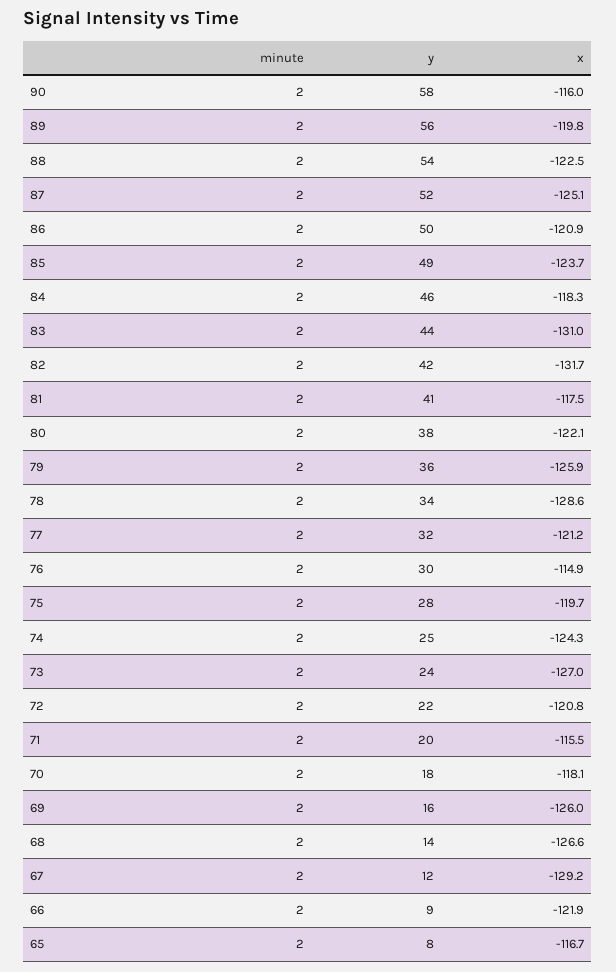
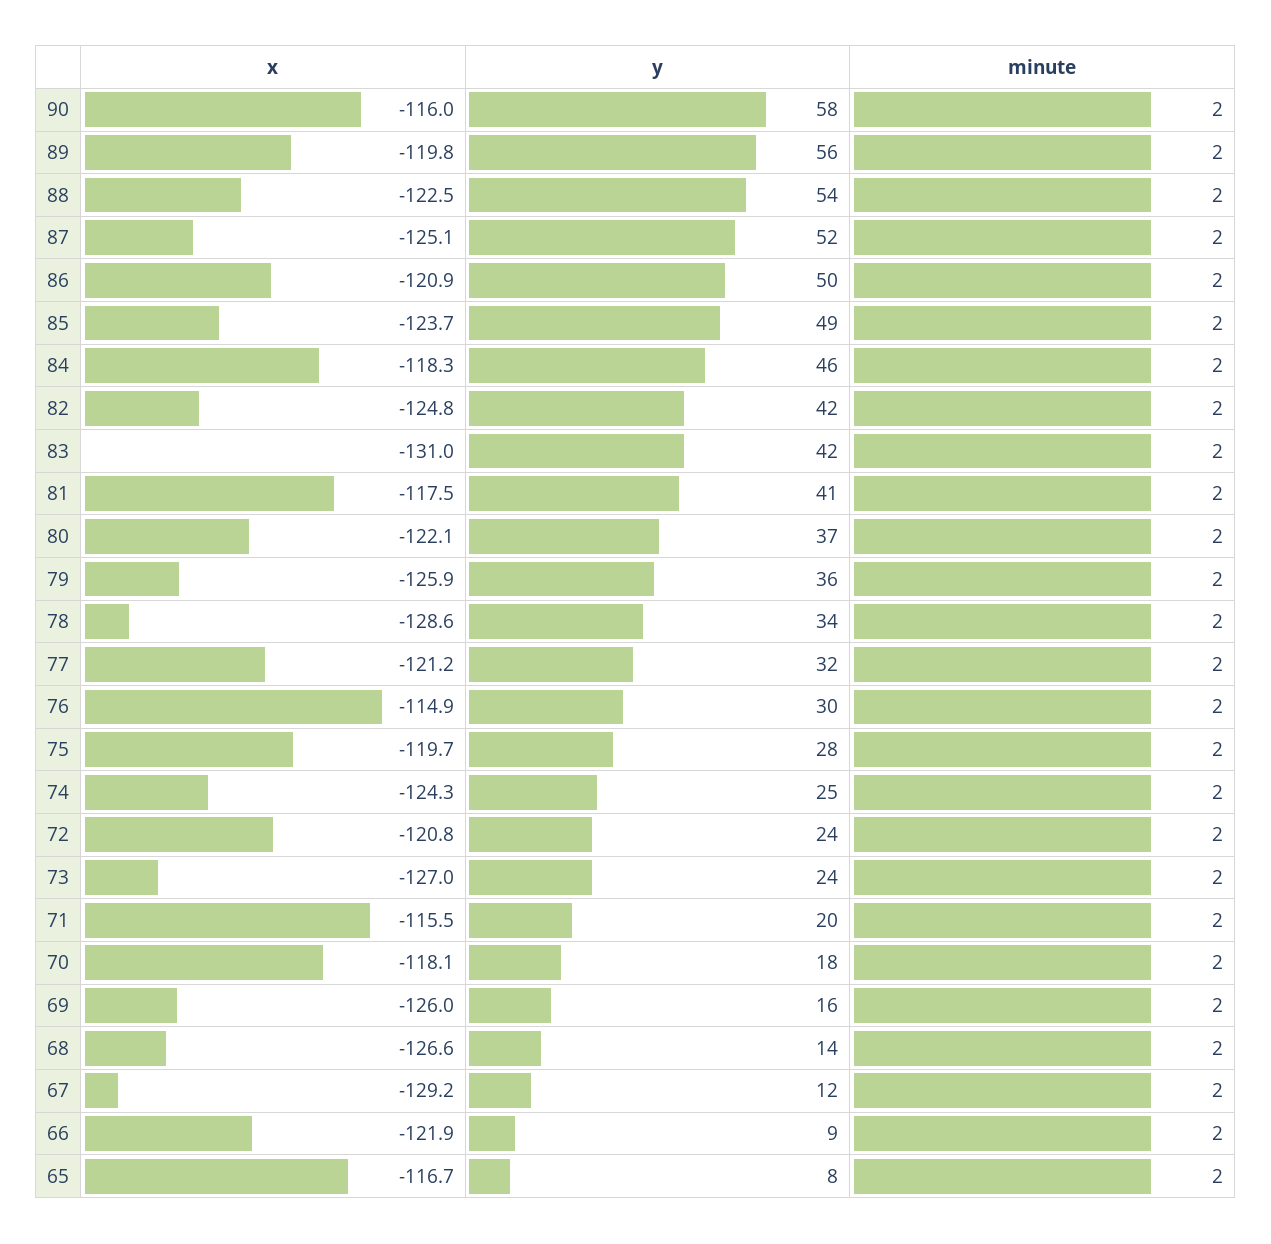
  {
    "minute": {
      "90": 2,
      "89": 2,
      "88": 2,
      "87": 2,
      "86": 2,
      "85": 2,
      "84": 2,
      "83": 2,
      "82": 2,
      "81": 2,
      "80": 2,
      "79": 2,
      "78": 2,
      "77": 2,
      "76": 2,
      "75": 2,
      "74": 2,
      "73": 2,
      "72": 2,
      "71": 2,
      "70": 2,
      "69": 2,
      "68": 2,
      "67": 2,
      "66": 2,
      "65": 2
    },
    "y": {
      "90": 58,
      "89": 56,
      "88": 54,
      "87": 52,
      "86": 50,
      "85": 49,
      "84": 46,
-     "83": 44,
+     "83": 42,
      "82": 42,
      "81": 41,
-     "80": 38,
+     "80": 37,
      "79": 36,
      "78": 34,
      "77": 32,
      "76": 30,
      "75": 28,
      "74": 25,
      "73": 24,
-     "72": 22,
+     "72": 24,
      "71": 20,
      "70": 18,
      "69": 16,
      "68": 14,
      "67": 12,
      "66": 9,
      "65": 8
    },
    "x": {
      "90": -116,
      "89": -119.8,
      "88": -122.5,
      "87": -125.1,
      "86": -120.9,
      "85": -123.7,
      "84": -118.3,
      "83": -131,
-     "82": -131.7,
+     "82": -124.8,
      "81": -117.5,
      "80": -122.1,
      "79": -125.9,
      "78": -128.6,
      "77": -121.2,
      "76": -114.9,
      "75": -119.7,
      "74": -124.3,
      "73": -127,
      "72": -120.8,
      "71": -115.5,
      "70": -118.1,
      "69": -126,
      "68": -126.6,
      "67": -129.2,
      "66": -121.9,
      "65": -116.7
    }
  }

